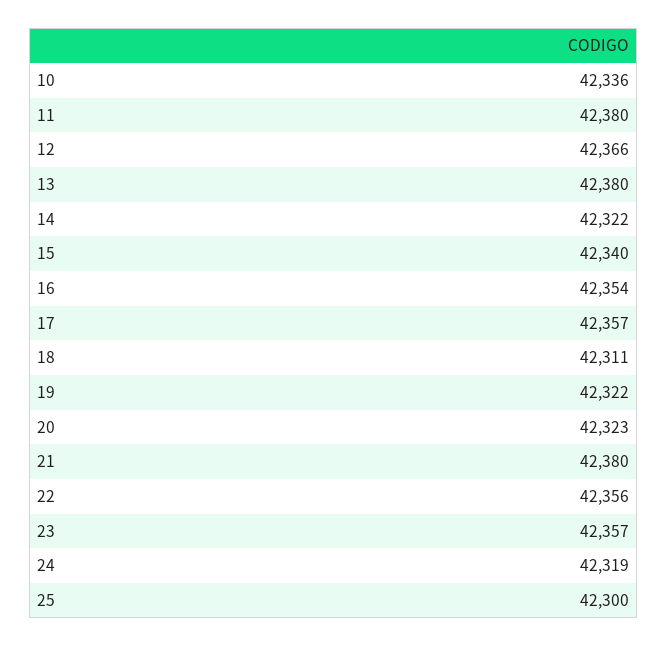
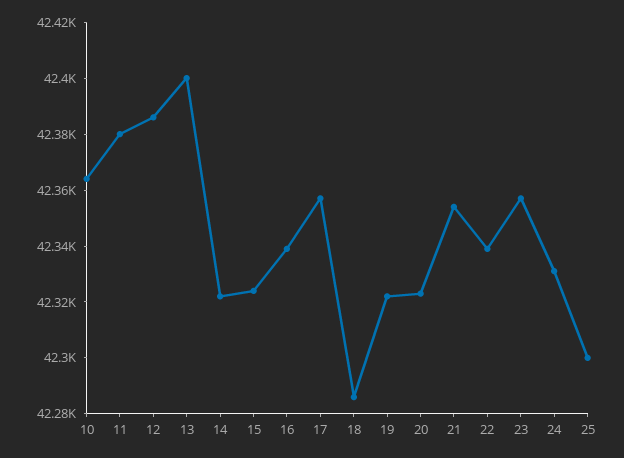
  {
-   "10": 42336,
+   "10": 42365,
    "11": 42380,
-   "12": 42366,
+   "12": 42385,
-   "13": 42380,
+   "13": 42400,
    "14": 42322,
-   "15": 42340,
+   "15": 42325,
-   "16": 42354,
+   "16": 42340,
    "17": 42357,
-   "18": 42311,
+   "18": 42285,
    "19": 42322,
    "20": 42323,
-   "21": 42380,
+   "21": 42355,
-   "22": 42356,
+   "22": 42340,
    "23": 42357,
-   "24": 42319,
+   "24": 42330,
    "25": 42300
  }

